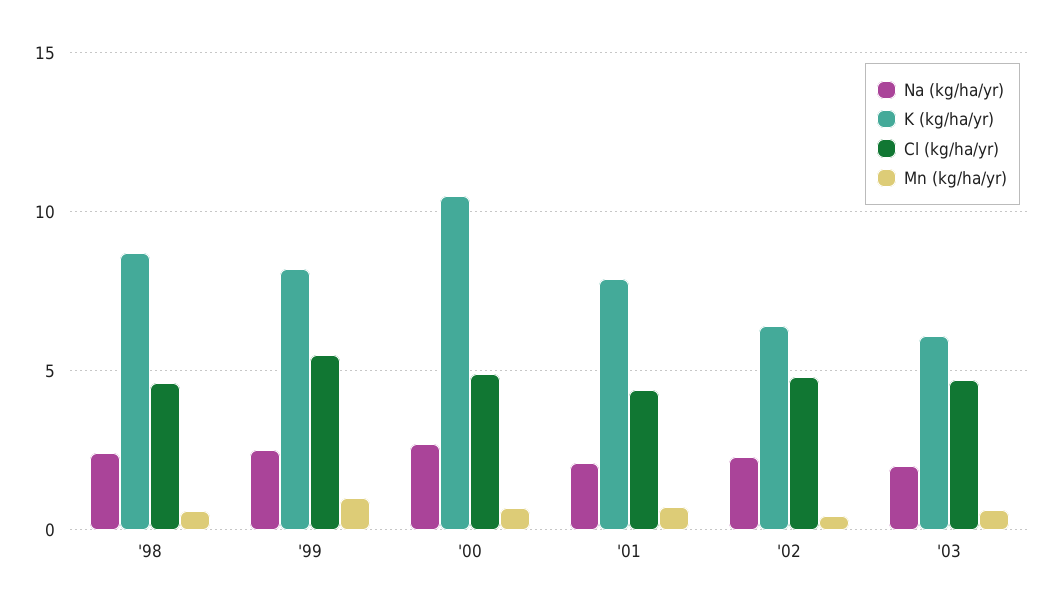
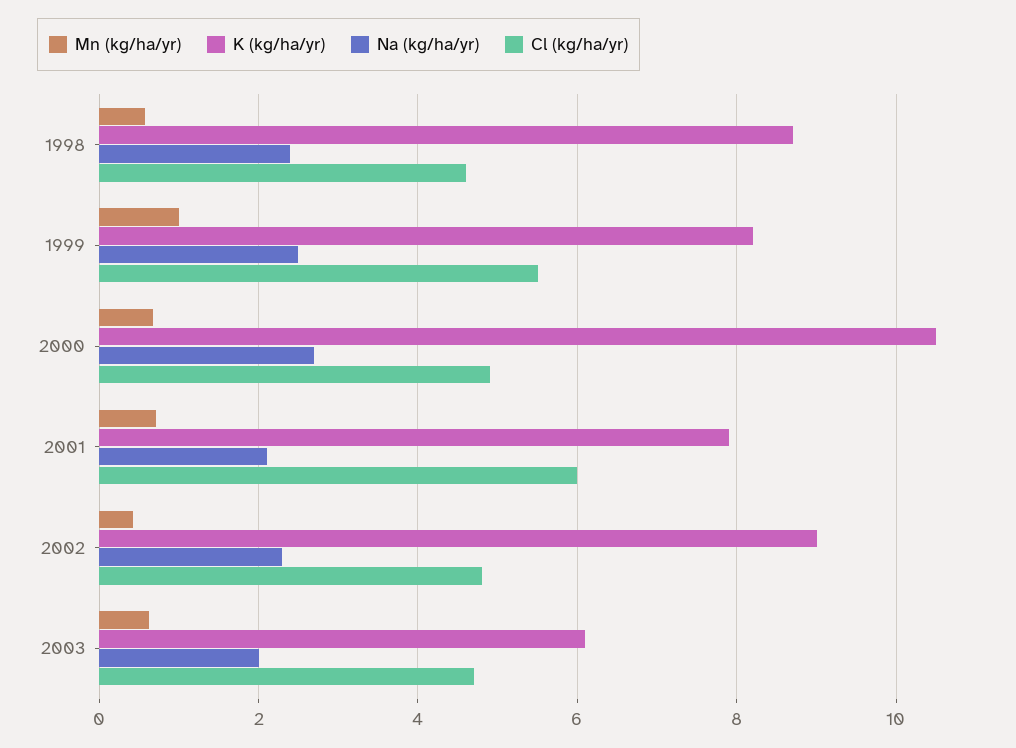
  {
    "Na (kg/ha/yr)": {
      "'98": 2.4,
      "'99": 2.6,
      "'00": 2.8,
      "'01": 2.2,
      "'02": 2.4,
      "'03": 2
    },
    "K (kg/ha/yr)": {
      "'98": 8.8,
      "'99": 8.2,
      "'00": 10.6,
      "'01": 8,
-     "'02": 6.5,
+     "'02": 9,
      "'03": 6.2
    },
    "Cl (kg/ha/yr)": {
      "'98": 4.6,
      "'99": 5.6,
      "'00": 5,
-     "'01": 4.5,
+     "'01": 6,
      "'02": 4.8,
      "'03": 4.8
    },
    "Mn (kg/ha/yr)": {
      "'98": 0.6,
      "'99": 1,
      "'00": 0.6,
      "'01": 0.8,
      "'02": 0.4,
      "'03": 0.6
    }
  }

